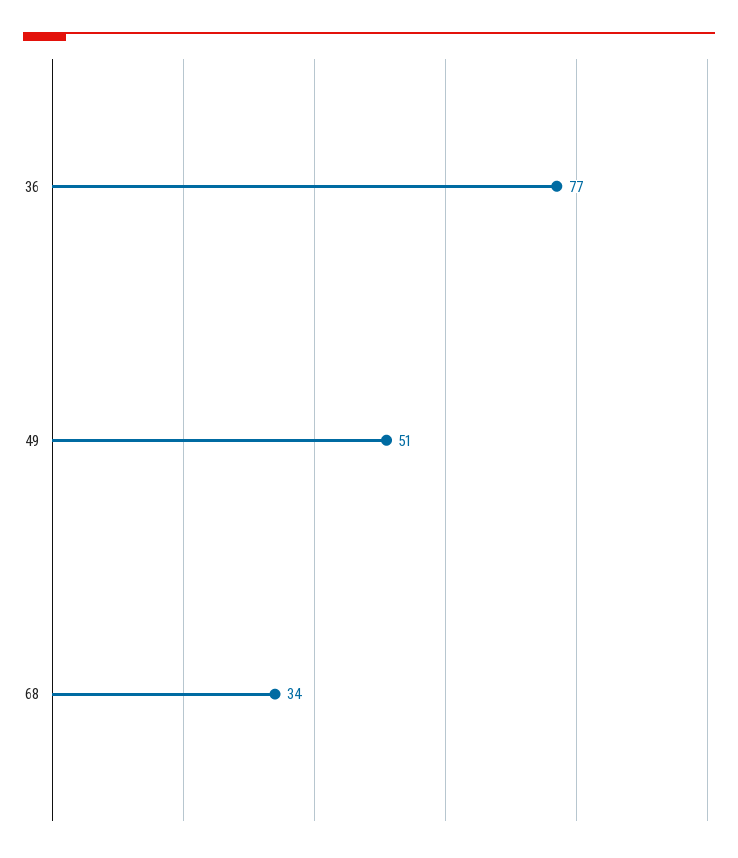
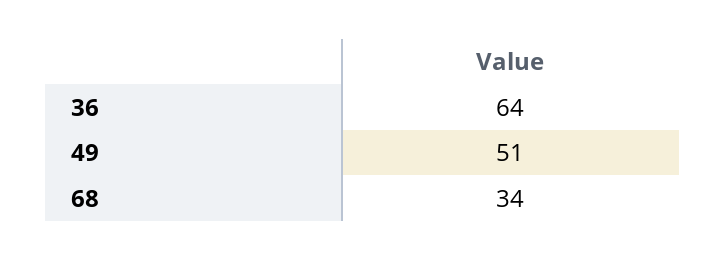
  {
-   "36": 77,
+   "36": 64,
    "49": 51,
    "68": 34
  }

